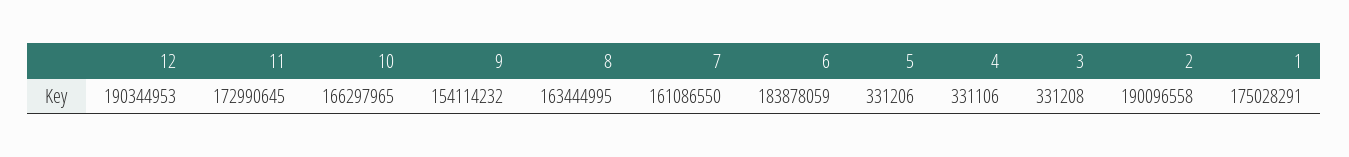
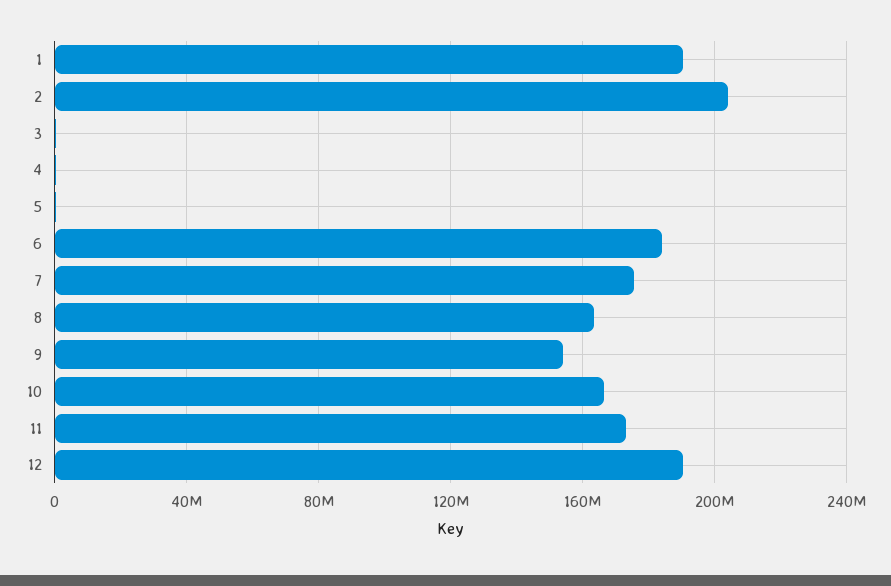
  {
    "12": 190344953,
    "11": 172990645,
    "10": 166297965,
    "9": 154114232,
    "8": 163444995,
-   "7": 161086550,
+   "7": 175000000,
    "6": 183878059,
    "5": 331206,
    "4": 331106,
    "3": 331208,
-   "2": 190096558,
+   "2": 205000000,
-   "1": 175028291
+   "1": 190000000
  }

